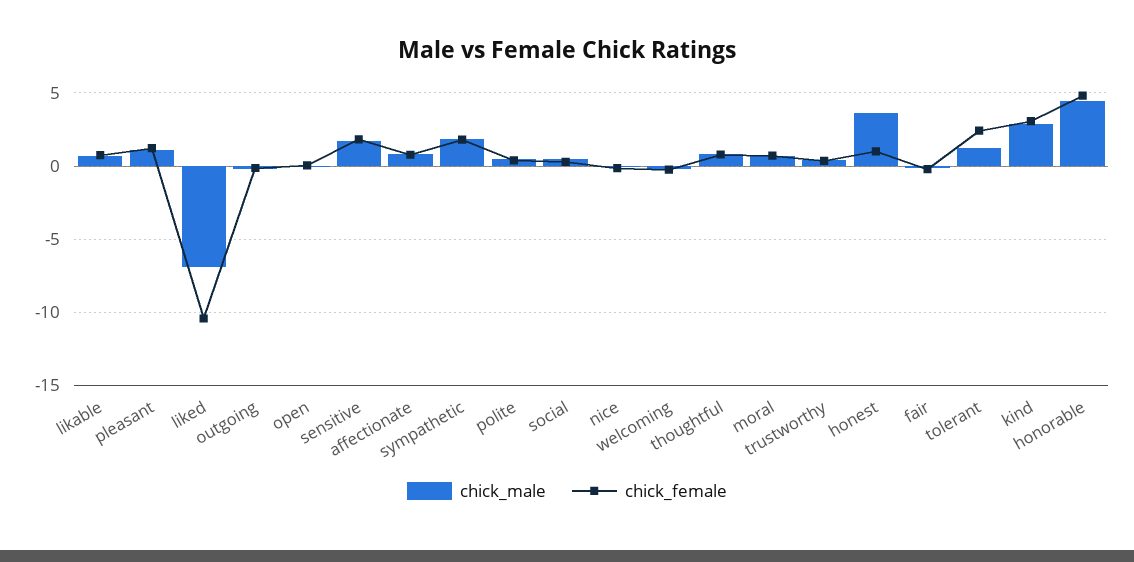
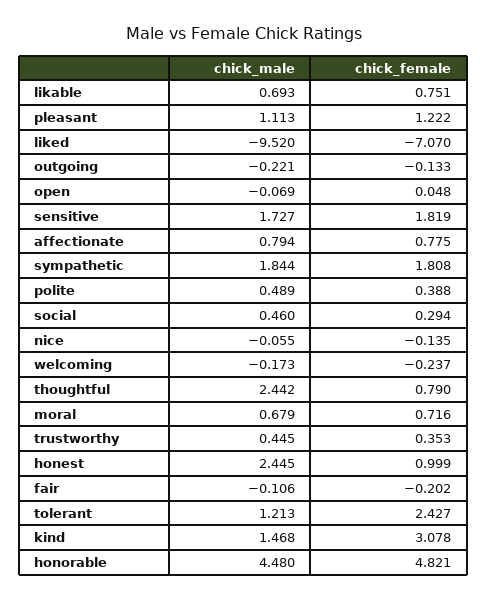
  {
    "chick_male": {
      "likable": 0.693,
      "pleasant": 1.113,
-     "liked": -7,
+     "liked": -9.52,
      "outgoing": -0.221,
      "open": -0.069,
      "sensitive": 1.727,
      "affectionate": 0.794,
      "sympathetic": 1.844,
      "polite": 0.489,
      "social": 0.46,
      "nice": -0.055,
      "welcoming": -0.173,
-     "thoughtful": 1,
+     "thoughtful": 2.442,
      "moral": 0.679,
      "trustworthy": 0.445,
-     "honest": 3.5,
+     "honest": 2.445,
      "fair": -0.106,
      "tolerant": 1.213,
-     "kind": 3,
+     "kind": 1.468,
      "honorable": 4.48
    },
    "chick_female": {
      "likable": 0.751,
      "pleasant": 1.222,
-     "liked": -10.5,
+     "liked": -7.07,
      "outgoing": -0.133,
      "open": 0.048,
      "sensitive": 1.819,
      "affectionate": 0.775,
      "sympathetic": 1.808,
      "polite": 0.388,
      "social": 0.294,
      "nice": -0.135,
      "welcoming": -0.237,
      "thoughtful": 0.79,
      "moral": 0.716,
      "trustworthy": 0.353,
      "honest": 0.999,
      "fair": -0.202,
      "tolerant": 2.427,
      "kind": 3.078,
      "honorable": 4.821
    }
  }

